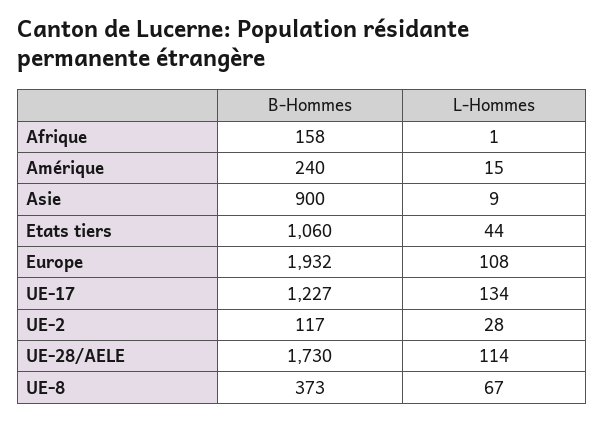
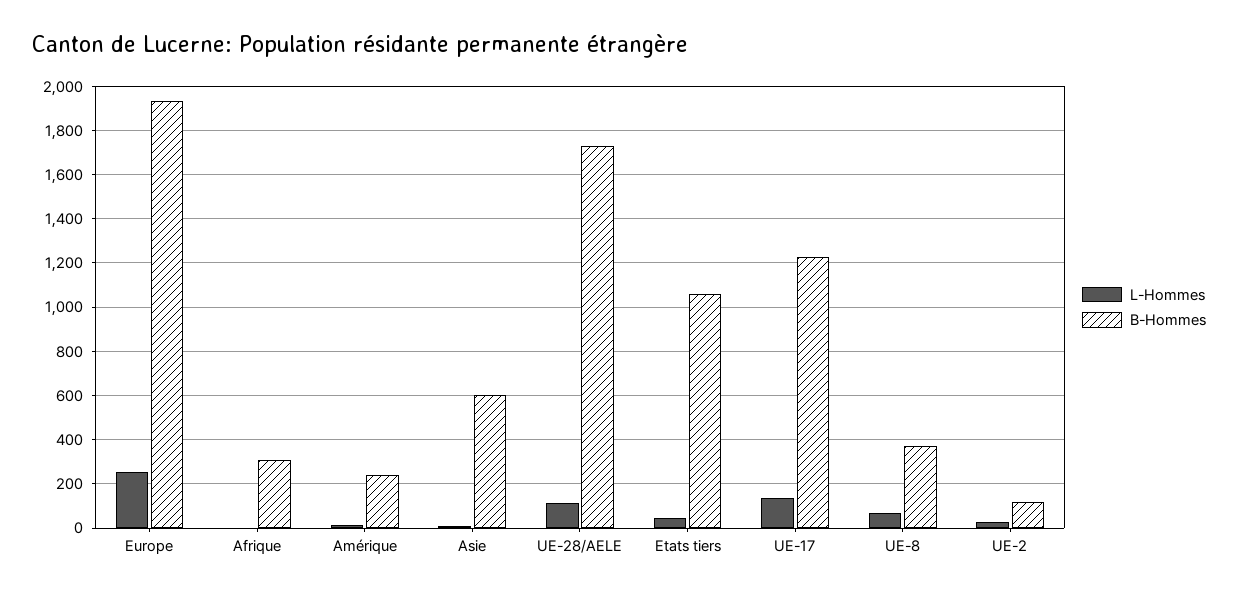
  {
    "B-Hommes": {
-     "Afrique": 158,
+     "Afrique": 300,
      "Amérique": 240,
-     "Asie": 900,
+     "Asie": 600,
      "Etats tiers": 1060,
      "Europe": 1932,
      "UE-17": 1227,
      "UE-2": 117,
      "UE-28/AELE": 1730,
      "UE-8": 373
    },
    "L-Hommes": {
      "Afrique": 1,
      "Amérique": 15,
      "Asie": 9,
      "Etats tiers": 44,
-     "Europe": 108,
+     "Europe": 250,
      "UE-17": 134,
      "UE-2": 28,
      "UE-28/AELE": 114,
      "UE-8": 67
    }
  }

